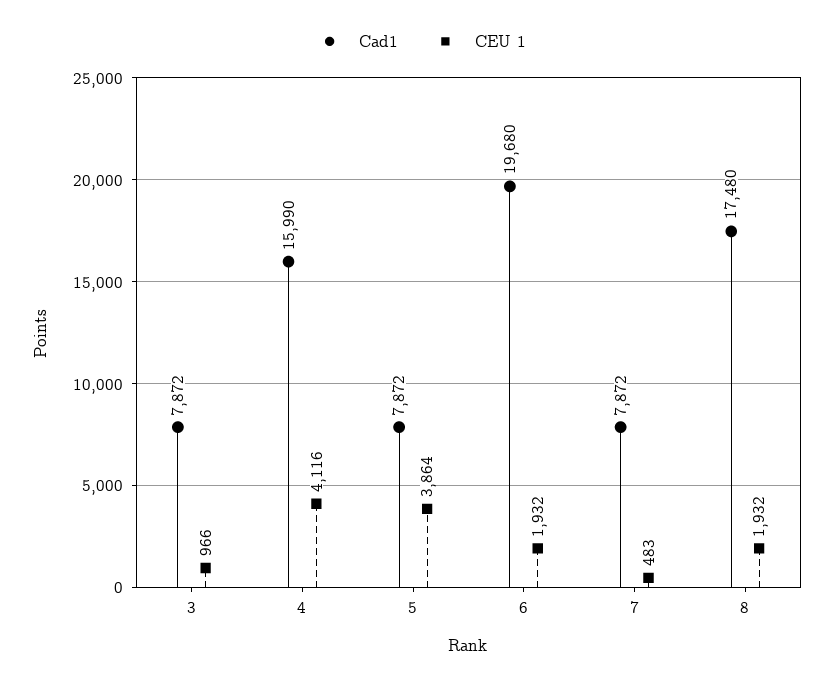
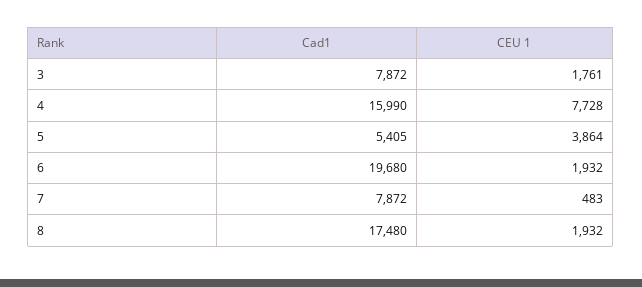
  {
    "Cad1": {
      "3": 7872,
      "4": 15990,
-     "5": 7872,
+     "5": 5405,
      "6": 19680,
      "7": 7872,
      "8": 17480
    },
    "CEU 1": {
-     "3": 966,
+     "3": 1761,
-     "4": 4116,
+     "4": 7728,
      "5": 3864,
      "6": 1932,
      "7": 483,
      "8": 1932
    }
  }

